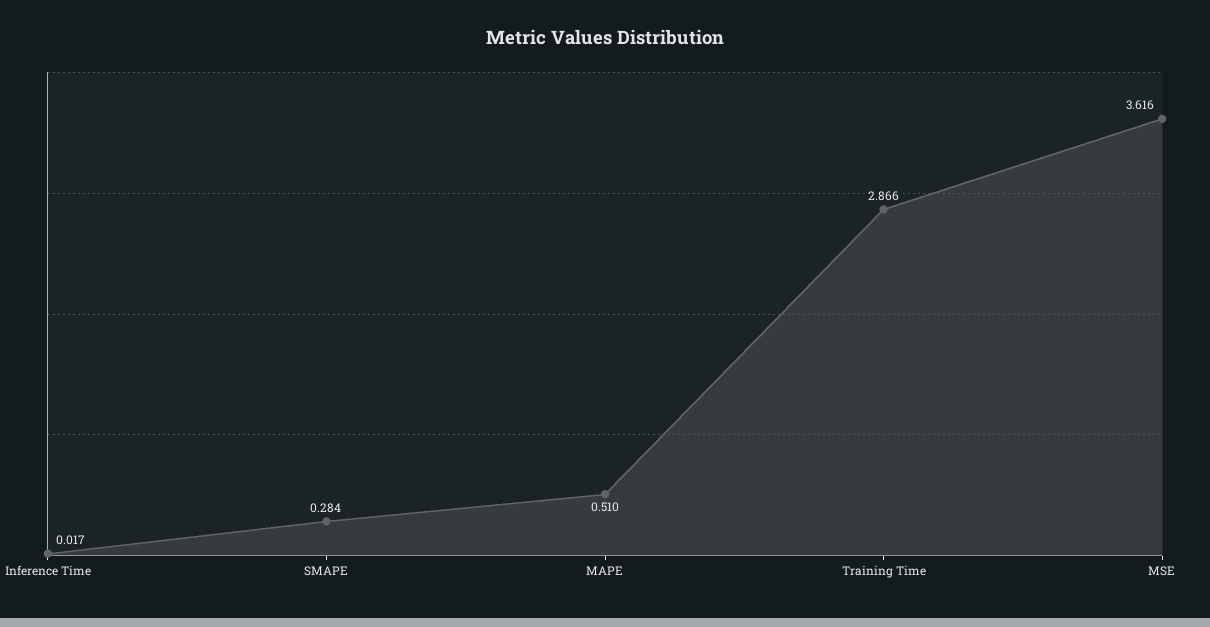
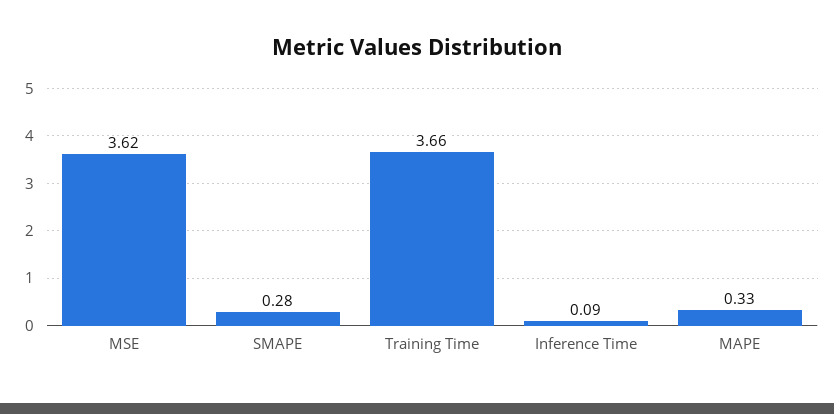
  {
-   "Inference Time": 0.017,
+   "Inference Time": 0.09,
    "SMAPE": 0.284,
-   "MAPE": 0.51,
+   "MAPE": 0.33,
-   "Training Time": 2.866,
+   "Training Time": 3.66,
    "MSE": 3.616
  }

